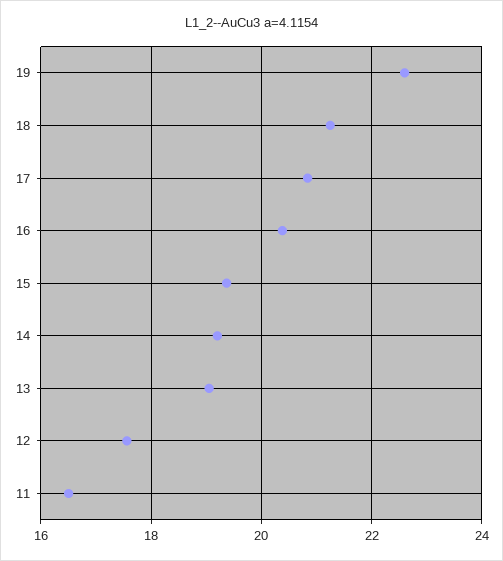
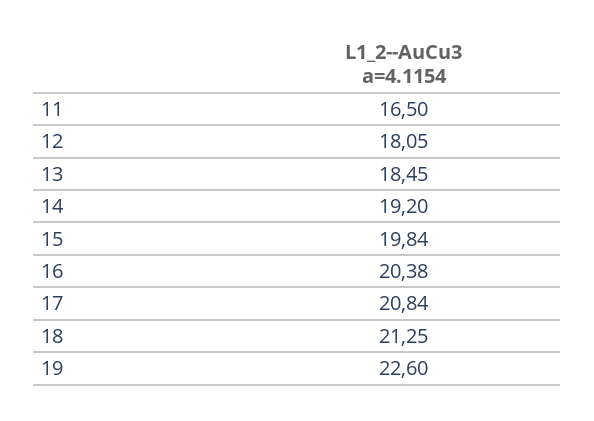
  {
    "19": 22.6,
    "18": 21.25,
    "17": 20.84,
    "16": 20.38,
-   "15": 19.4,
+   "15": 19.84,
    "14": 19.2,
-   "13": 19,
+   "13": 18.45,
-   "12": 17.6,
+   "12": 18.05,
    "11": 16.5
  }

